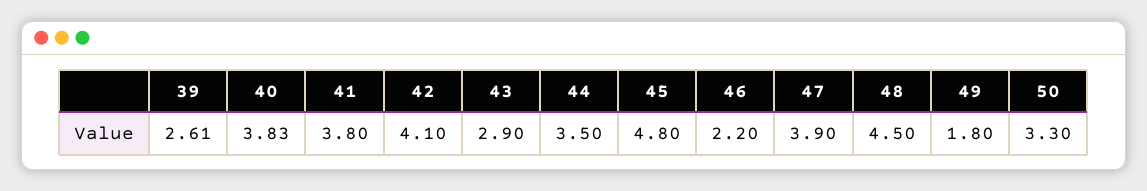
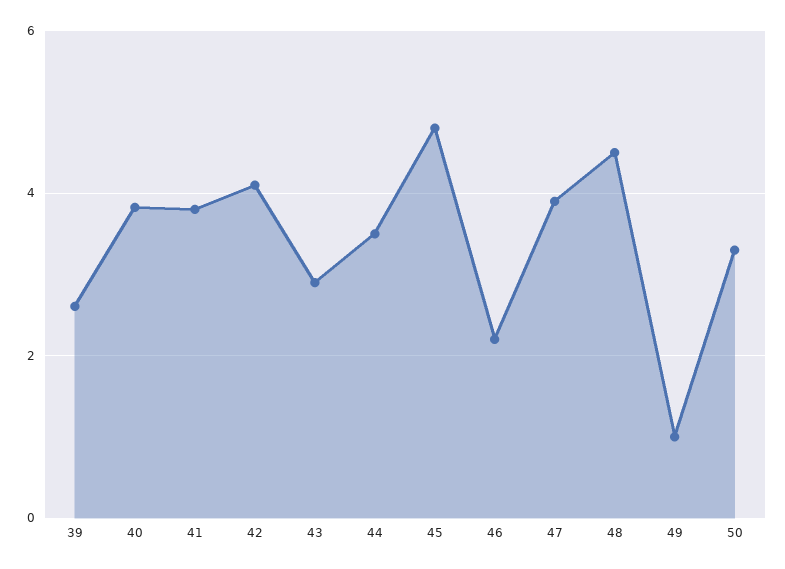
  {
    "39": 2.61,
    "40": 3.83,
    "41": 3.8,
    "42": 4.1,
    "43": 2.9,
    "44": 3.5,
    "45": 4.8,
    "46": 2.2,
    "47": 3.9,
    "48": 4.5,
-   "49": 1.8,
+   "49": 1,
    "50": 3.3
  }

